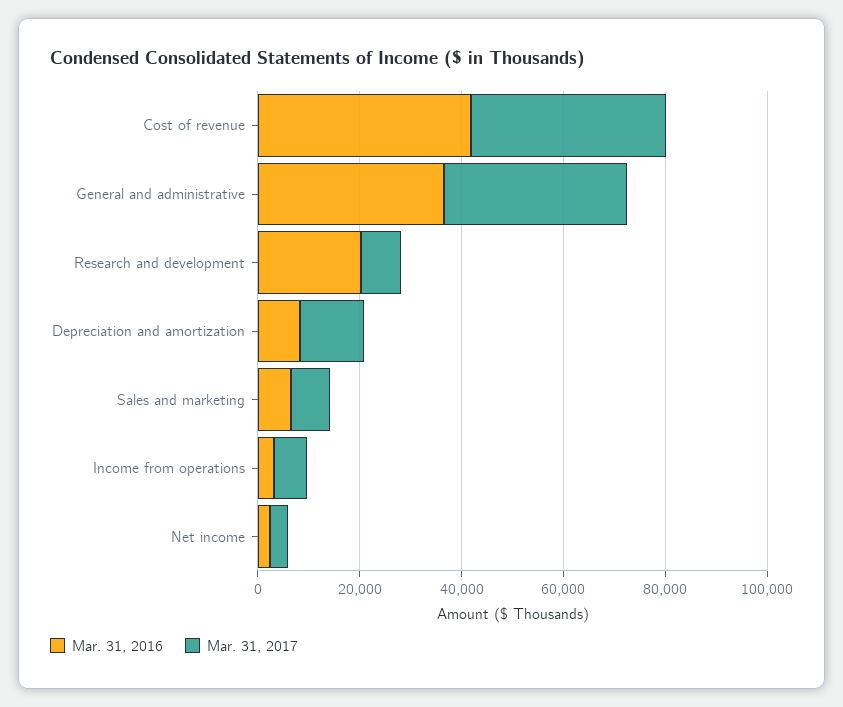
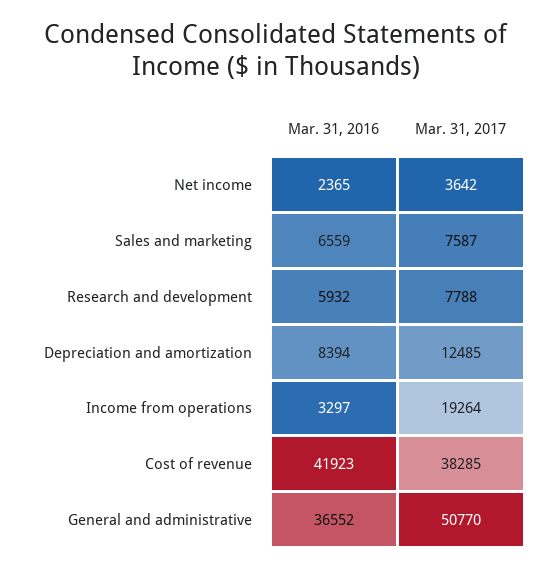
  {
    "Mar. 31, 2016": {
      "Cost of revenue": 41923,
      "General and administrative": 36552,
-     "Research and development": 20000,
+     "Research and development": 5932,
      "Depreciation and amortization": 8394,
      "Sales and marketing": 6559,
      "Income from operations": 3297,
      "Net income": 2365
    },
    "Mar. 31, 2017": {
      "Cost of revenue": 38285,
-     "General and administrative": 35000,
+     "General and administrative": 50770,
      "Research and development": 7788,
      "Depreciation and amortization": 12485,
      "Sales and marketing": 7587,
-     "Income from operations": 5000,
+     "Income from operations": 19264,
      "Net income": 3642
    }
  }

